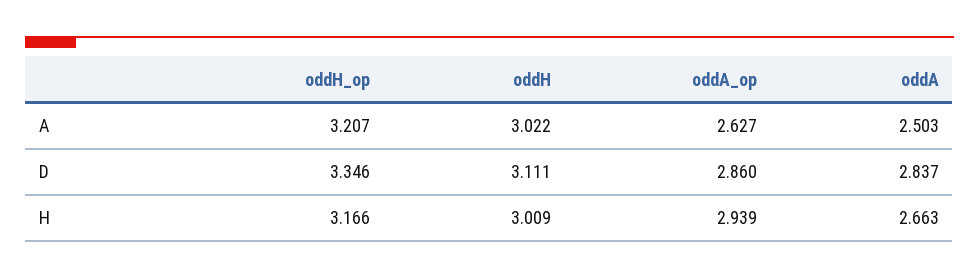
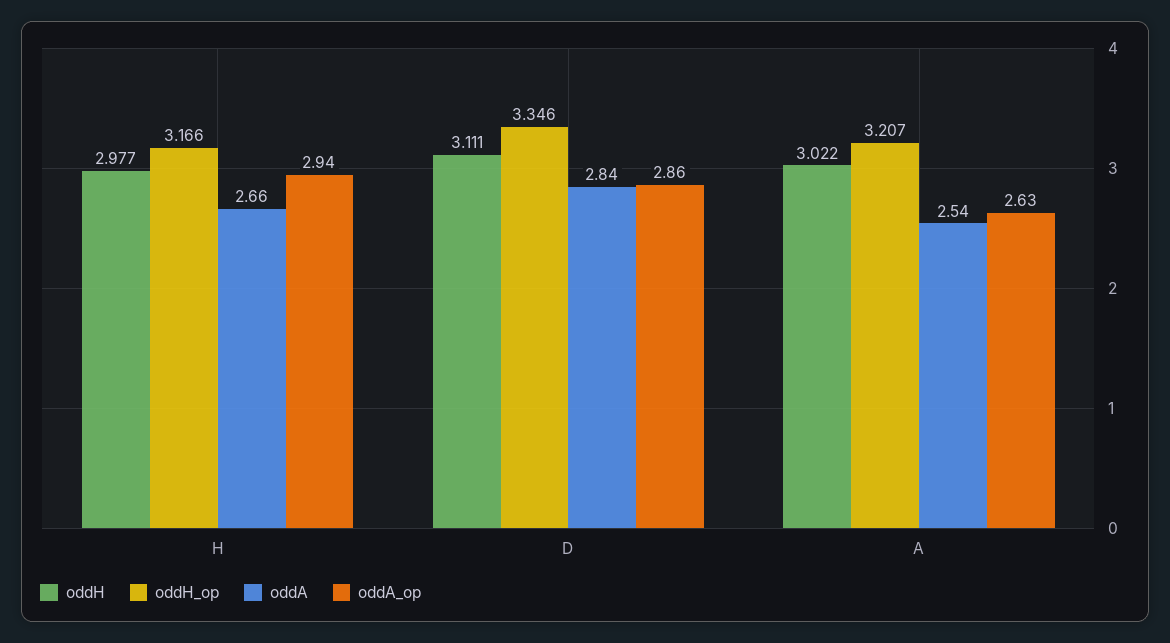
  {
    "oddH_op": {
      "A": 3.207,
      "D": 3.346,
      "H": 3.166
    },
    "oddH": {
      "A": 3.022,
      "D": 3.111,
-     "H": 3.009
+     "H": 2.977
    },
    "oddA_op": {
      "A": 2.627,
      "D": 2.86,
      "H": 2.939
    },
    "oddA": {
-     "A": 2.503,
+     "A": 2.54,
      "D": 2.837,
      "H": 2.663
    }
  }

